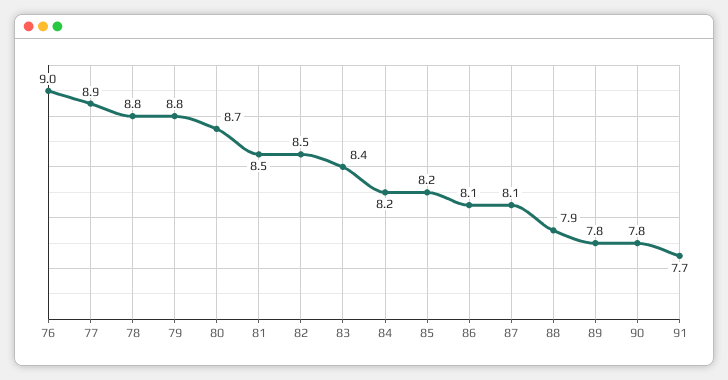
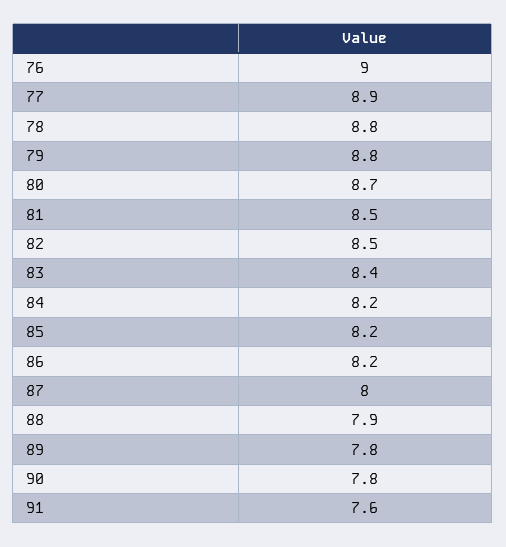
  {
    "76": 9,
    "77": 8.9,
    "78": 8.8,
    "79": 8.8,
    "80": 8.7,
    "81": 8.5,
    "82": 8.5,
    "83": 8.4,
    "84": 8.2,
    "85": 8.2,
-   "86": 8.1,
+   "86": 8.2,
-   "87": 8.1,
+   "87": 8,
    "88": 7.9,
    "89": 7.8,
    "90": 7.8,
-   "91": 7.7
+   "91": 7.6
  }

